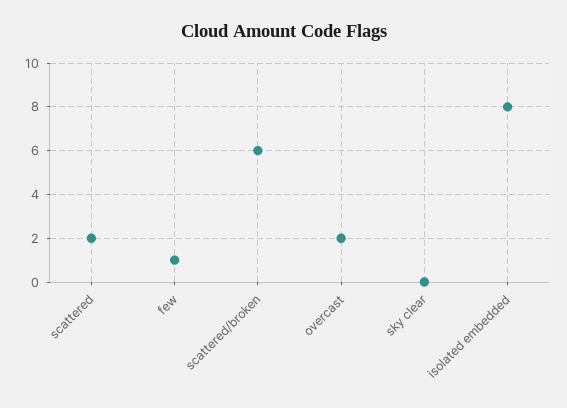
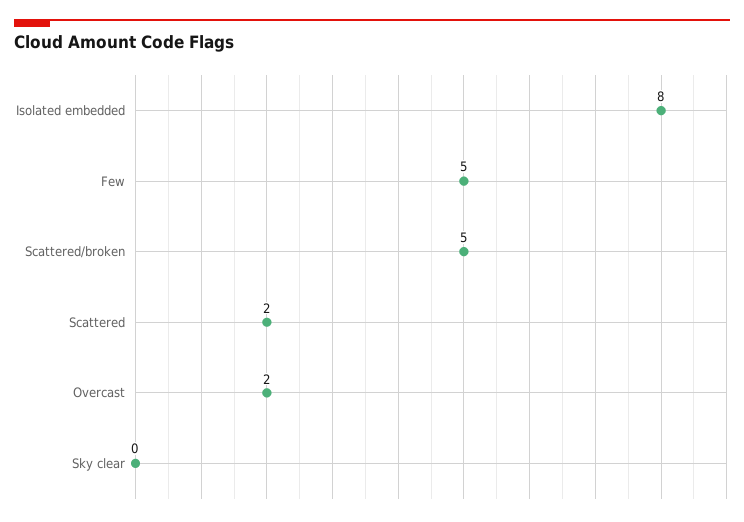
  {
    "scattered": 2,
-   "few": 1,
+   "few": 5,
-   "scattered/broken": 6,
+   "scattered/broken": 5,
    "overcast": 2,
    "sky clear": 0,
    "isolated embedded": 8
  }

